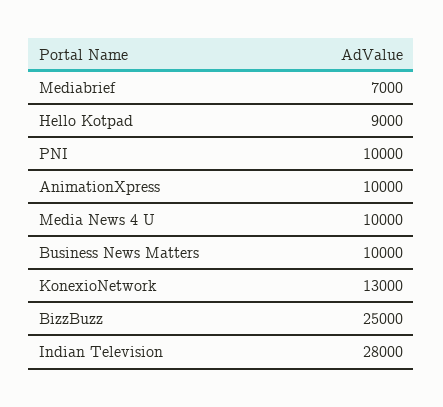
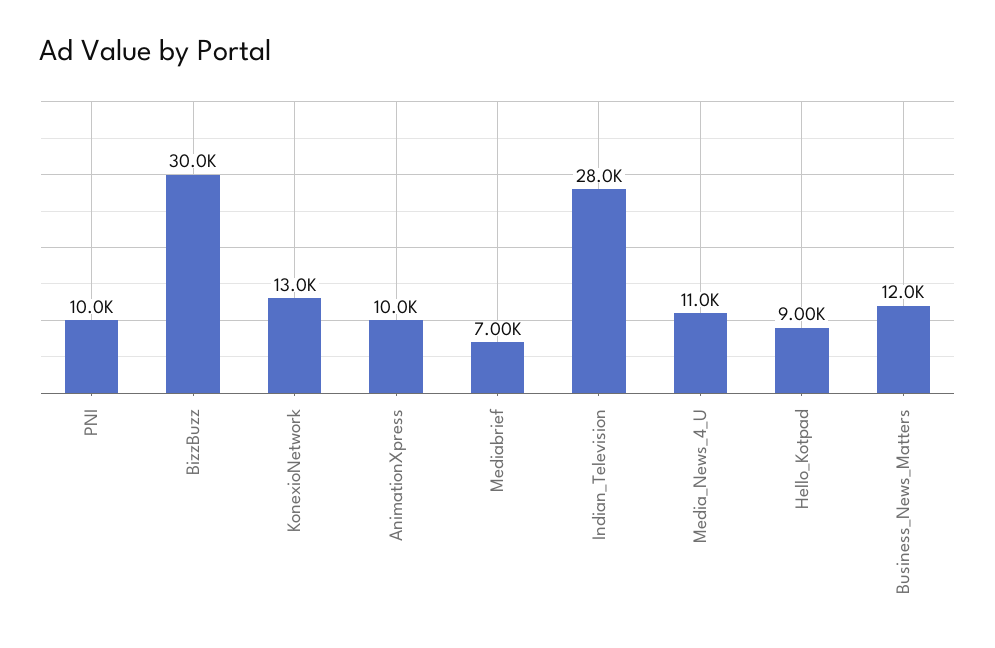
  {
    "Mediabrief": 7000,
    "Hello Kotpad": 9000,
    "PNI": 10000,
    "AnimationXpress": 10000,
-   "Media News 4 U": 10000,
+   "Media News 4 U": 11000,
-   "Business News Matters": 10000,
+   "Business News Matters": 12000,
    "KonexioNetwork": 13000,
-   "BizzBuzz": 25000,
+   "BizzBuzz": 30000,
    "Indian Television": 28000
  }

